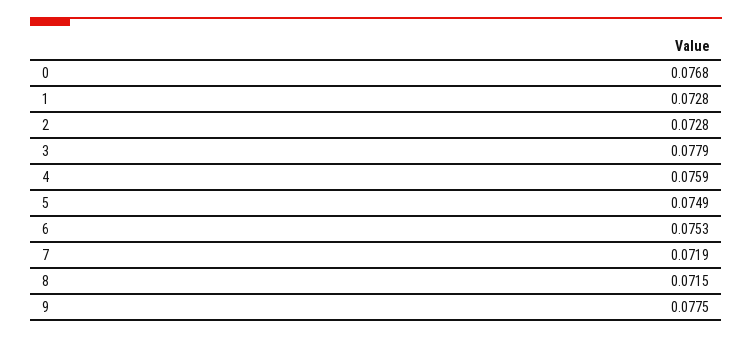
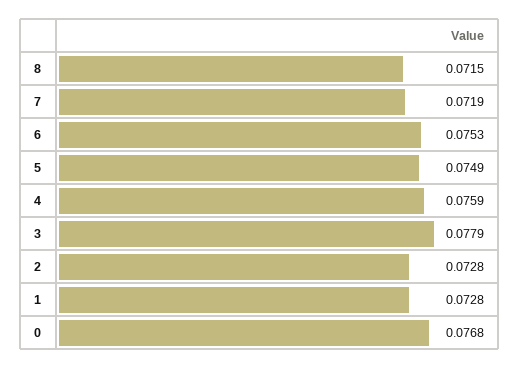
  {
    "0": 0.0768,
    "1": 0.0728,
    "2": 0.0728,
    "3": 0.0779,
    "4": 0.0759,
    "5": 0.0749,
    "6": 0.0753,
    "7": 0.0719,
-   "8": 0.0715,
+   "8": 0.0715
-   "9": 0.0775
  }

